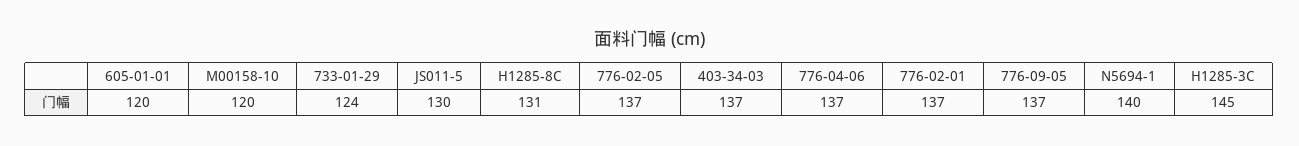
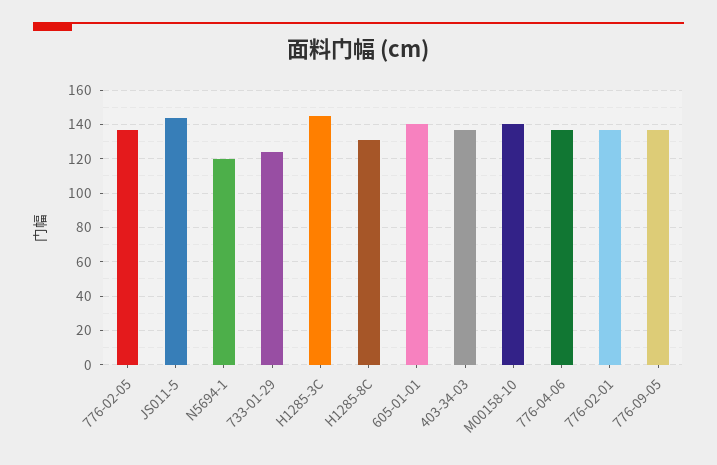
  {
-   "605-01-01": 120,
+   "605-01-01": 140,
-   "M00158-10": 120,
+   "M00158-10": 140,
    "733-01-29": 124,
-   "JS011-5": 130,
+   "JS011-5": 145,
    "H1285-8C": 131,
    "776-02-05": 137,
    "403-34-03": 137,
    "776-04-06": 137,
    "776-02-01": 137,
    "776-09-05": 137,
-   "N5694-1": 140,
+   "N5694-1": 120,
    "H1285-3C": 145
  }

